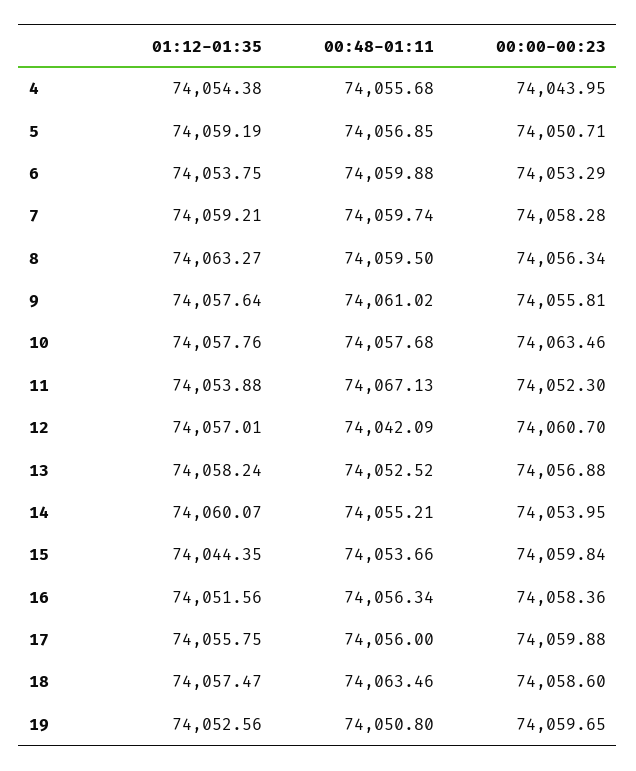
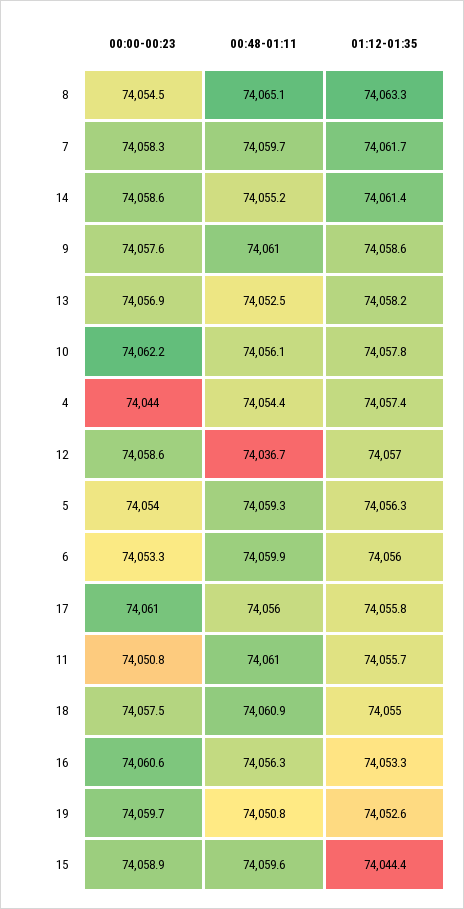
  {
    "01:12-01:35": {
-     "4": 74054.38,
+     "4": 74057.4,
-     "5": 74059.19,
+     "5": 74056.3,
-     "6": 74053.75,
+     "6": 74056,
-     "7": 74059.21,
+     "7": 74061.7,
      "8": 74063.27,
-     "9": 74057.64,
+     "9": 74058.6,
      "10": 74057.76,
-     "11": 74053.88,
+     "11": 74055.7,
      "12": 74057.01,
      "13": 74058.24,
-     "14": 74060.07,
+     "14": 74061.4,
      "15": 74044.35,
-     "16": 74051.56,
+     "16": 74053.3,
      "17": 74055.75,
-     "18": 74057.47,
+     "18": 74055,
      "19": 74052.56
    },
    "00:48-01:11": {
-     "4": 74055.68,
+     "4": 74054.4,
-     "5": 74056.85,
+     "5": 74059.3,
      "6": 74059.88,
      "7": 74059.74,
-     "8": 74059.5,
+     "8": 74065.1,
      "9": 74061.02,
-     "10": 74057.68,
+     "10": 74056.1,
-     "11": 74067.13,
+     "11": 74061,
-     "12": 74042.09,
+     "12": 74036.7,
      "13": 74052.52,
      "14": 74055.21,
-     "15": 74053.66,
+     "15": 74059.6,
      "16": 74056.34,
      "17": 74056,
-     "18": 74063.46,
+     "18": 74060.9,
      "19": 74050.8
    },
    "00:00-00:23": {
      "4": 74043.95,
-     "5": 74050.71,
+     "5": 74054,
      "6": 74053.29,
      "7": 74058.28,
-     "8": 74056.34,
+     "8": 74054.5,
-     "9": 74055.81,
+     "9": 74057.6,
-     "10": 74063.46,
+     "10": 74062.2,
-     "11": 74052.3,
+     "11": 74050.8,
-     "12": 74060.7,
+     "12": 74058.6,
      "13": 74056.88,
-     "14": 74053.95,
+     "14": 74058.6,
-     "15": 74059.84,
+     "15": 74058.9,
-     "16": 74058.36,
+     "16": 74060.6,
-     "17": 74059.88,
+     "17": 74061,
-     "18": 74058.6,
+     "18": 74057.5,
      "19": 74059.65
    }
  }

